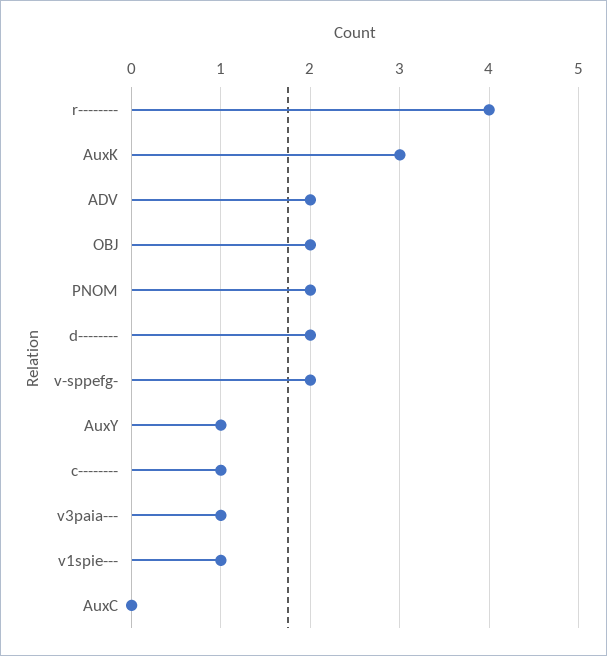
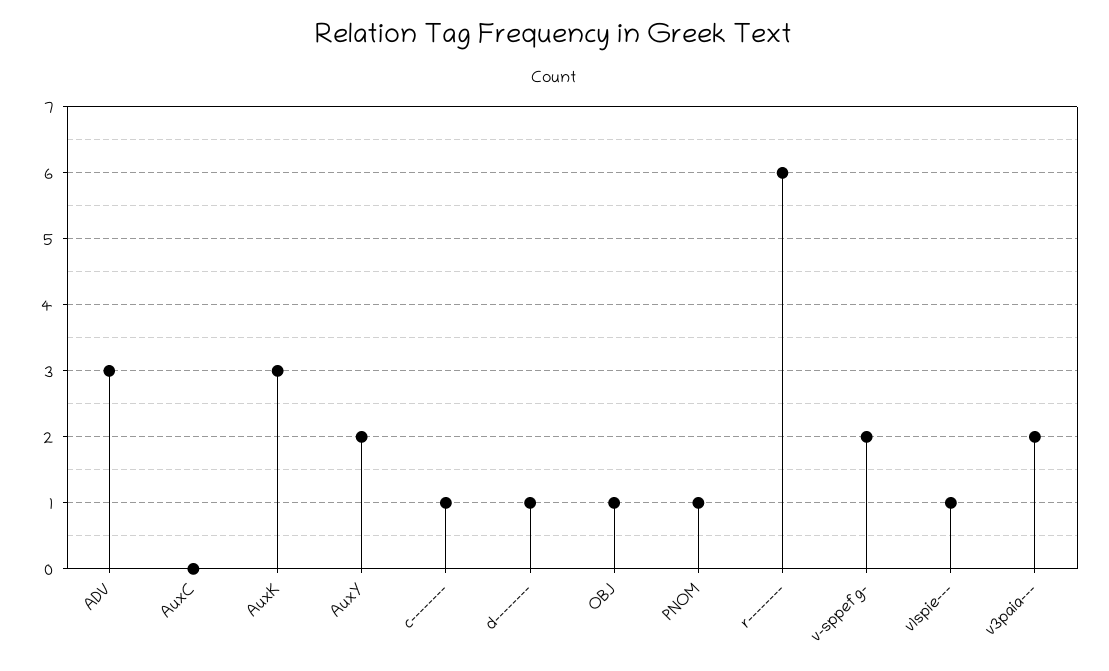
  {
-   "r--------": 4,
+   "r--------": 6,
    "AuxK": 3,
-   "ADV": 2,
+   "ADV": 3,
-   "OBJ": 2,
+   "OBJ": 1,
-   "PNOM": 2,
+   "PNOM": 1,
-   "d--------": 2,
+   "d--------": 1,
    "v-sppefg-": 2,
-   "AuxY": 1,
+   "AuxY": 2,
    "c--------": 1,
-   "v3paia---": 1,
+   "v3paia---": 2,
    "v1spie---": 1,
    "AuxC": 0
  }

